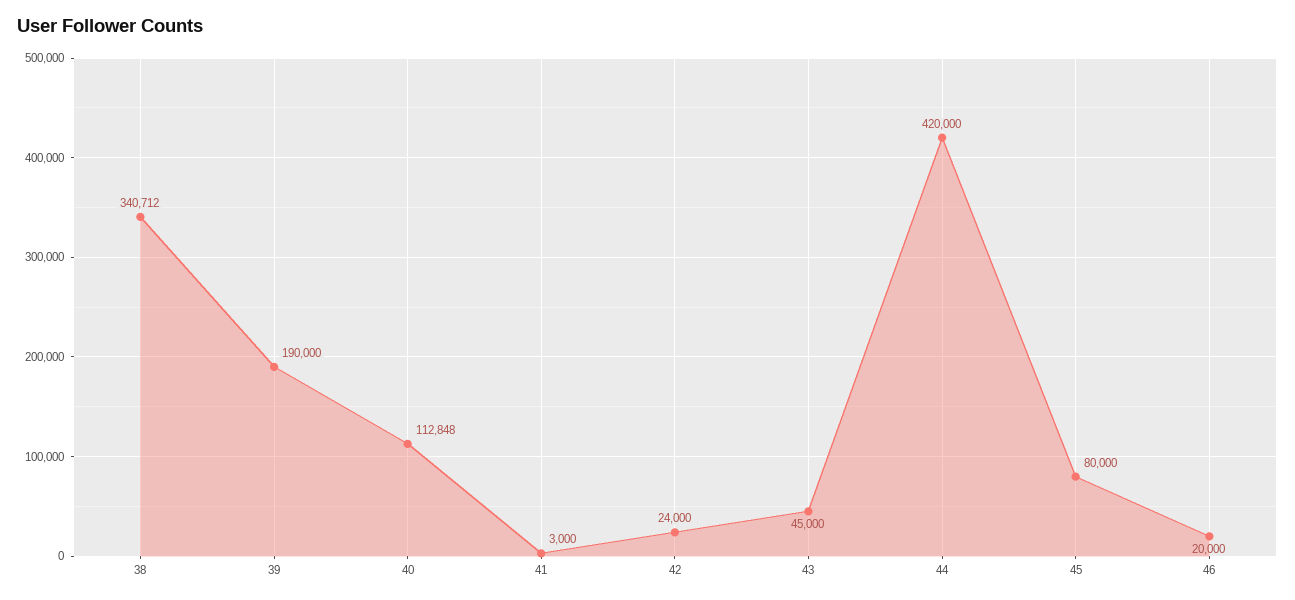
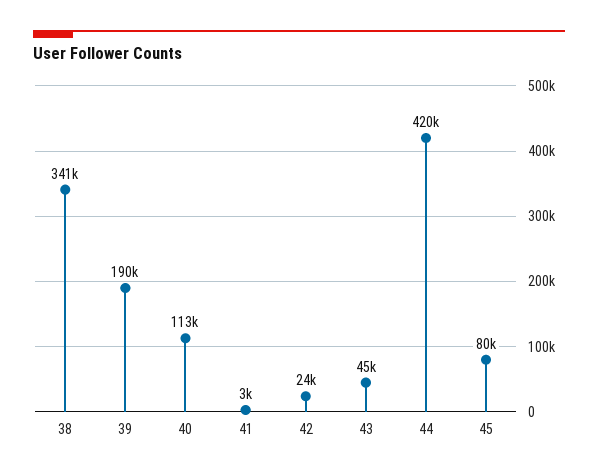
  {
    "38": 340712,
    "39": 190000,
    "40": 112848,
    "41": 3000,
    "42": 24000,
    "43": 45000,
    "44": 420000,
-   "45": 80000,
+   "45": 80000
-   "46": 20000
  }

